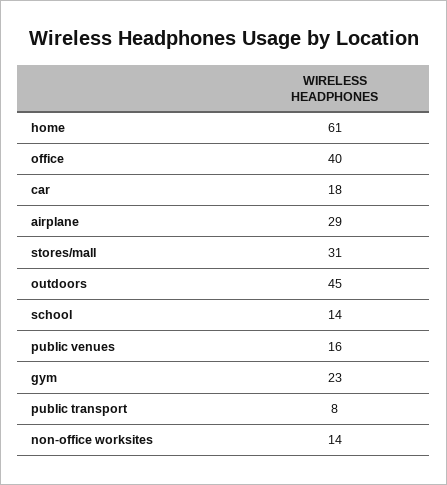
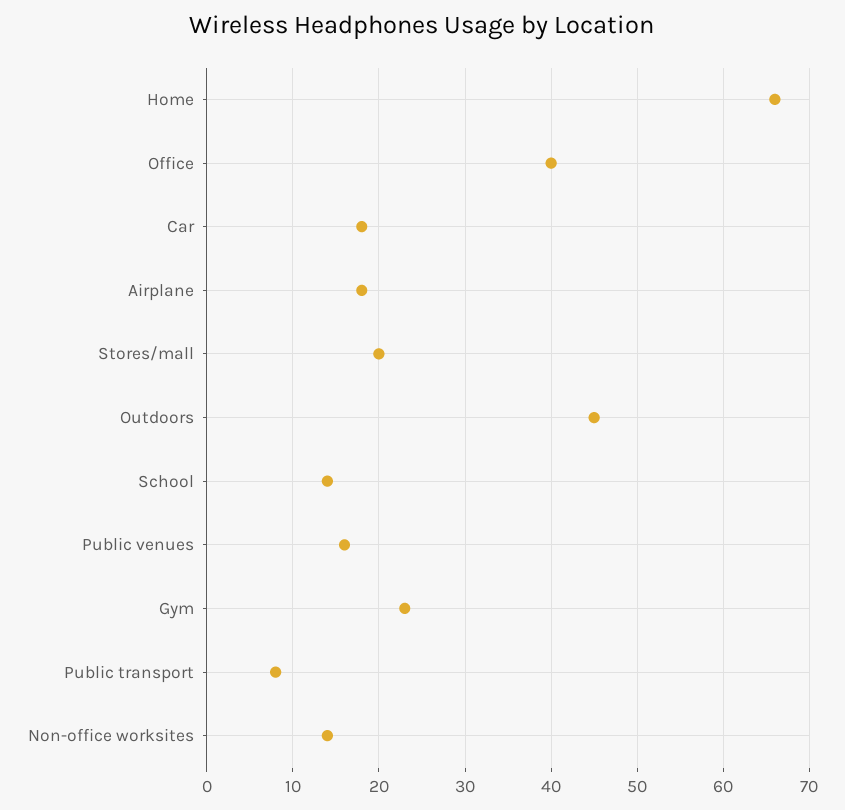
  {
-   "home": 61,
+   "home": 66,
    "office": 40,
    "car": 18,
-   "airplane": 29,
+   "airplane": 18,
-   "stores/mall": 31,
+   "stores/mall": 20,
    "outdoors": 45,
    "school": 14,
    "public venues": 16,
    "gym": 23,
    "public transport": 8,
    "non-office worksites": 14
  }

